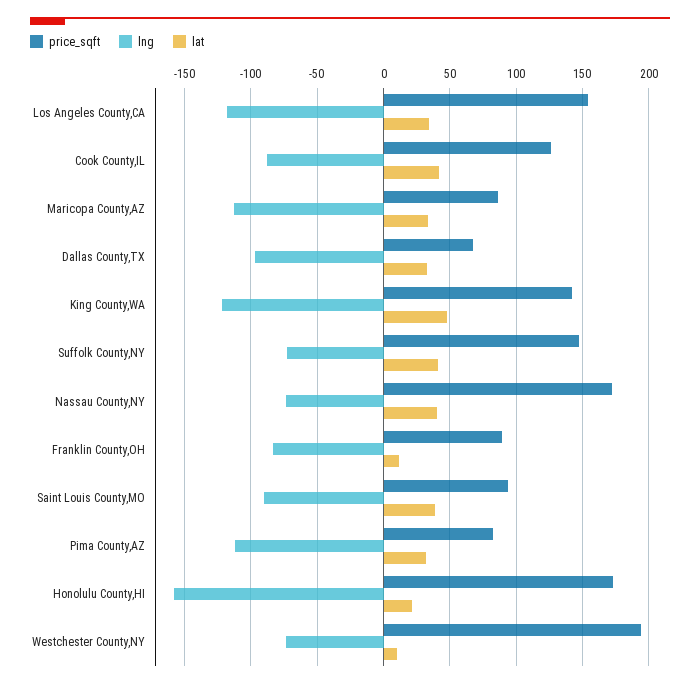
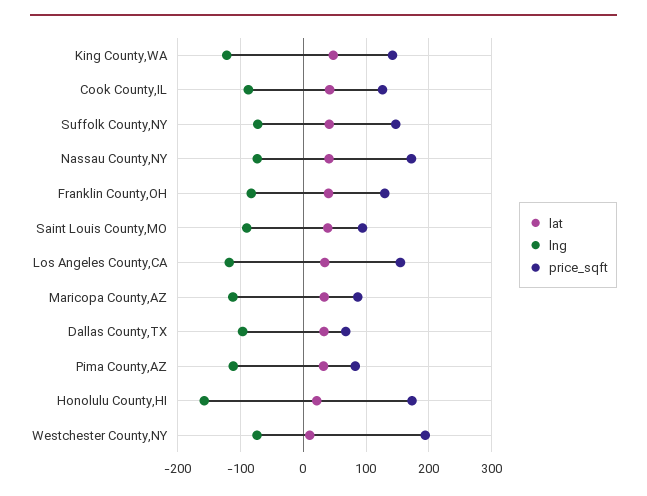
  {
    "price_sqft": {
      "Los Angeles County,CA": 155,
      "Cook County,IL": 125,
      "Maricopa County,AZ": 85,
      "Dallas County,TX": 65,
      "King County,WA": 140,
      "Suffolk County,NY": 145,
      "Nassau County,NY": 170,
-     "Franklin County,OH": 90,
+     "Franklin County,OH": 130,
      "Saint Louis County,MO": 95,
      "Pima County,AZ": 80,
      "Honolulu County,HI": 175,
      "Westchester County,NY": 195
    },
    "lng": {
      "Los Angeles County,CA": -120,
      "Cook County,IL": -90,
      "Maricopa County,AZ": -110,
      "Dallas County,TX": -95,
      "King County,WA": -120,
      "Suffolk County,NY": -75,
      "Nassau County,NY": -75,
      "Franklin County,OH": -85,
      "Saint Louis County,MO": -90,
      "Pima County,AZ": -110,
      "Honolulu County,HI": -160,
      "Westchester County,NY": -75
    },
    "lat": {
      "Los Angeles County,CA": 35,
      "Cook County,IL": 40,
      "Maricopa County,AZ": 35,
      "Dallas County,TX": 35,
      "King County,WA": 50,
      "Suffolk County,NY": 40,
      "Nassau County,NY": 40,
-     "Franklin County,OH": 10,
+     "Franklin County,OH": 40,
      "Saint Louis County,MO": 40,
      "Pima County,AZ": 30,
      "Honolulu County,HI": 20,
      "Westchester County,NY": 10
    }
  }

